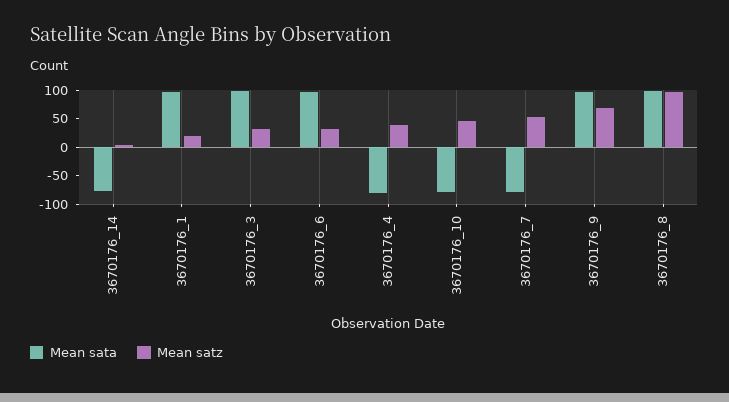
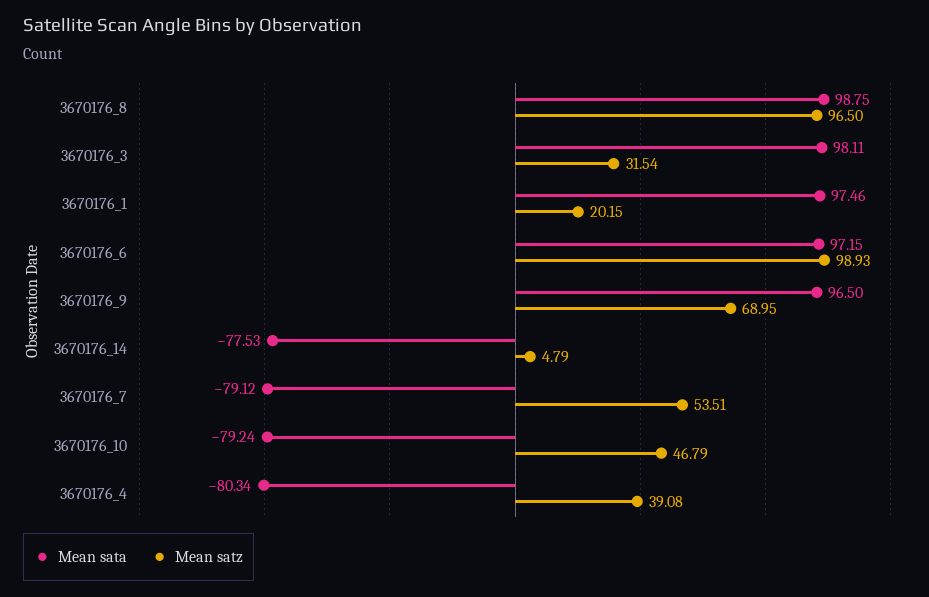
  {
    "Mean sata": {
      "3670176_14": -77.53,
      "3670176_1": 97.46,
      "3670176_3": 98.11,
      "3670176_6": 97.15,
      "3670176_4": -80.34,
      "3670176_10": -79.24,
      "3670176_7": -79.12,
      "3670176_9": 96.5,
      "3670176_8": 98.75
    },
    "Mean satz": {
      "3670176_14": 4.79,
      "3670176_1": 20.15,
      "3670176_3": 31.54,
-     "3670176_6": 25,
+     "3670176_6": 98.93,
      "3670176_4": 39.08,
      "3670176_10": 46.79,
      "3670176_7": 53.51,
      "3670176_9": 68.95,
      "3670176_8": 96.5
    }
  }

